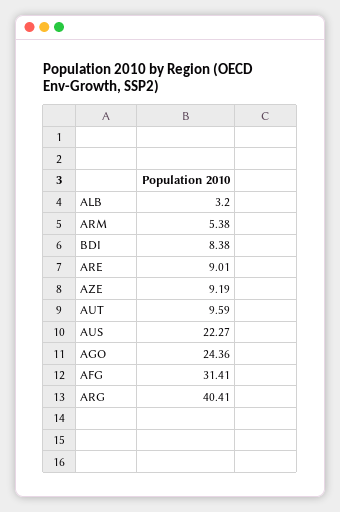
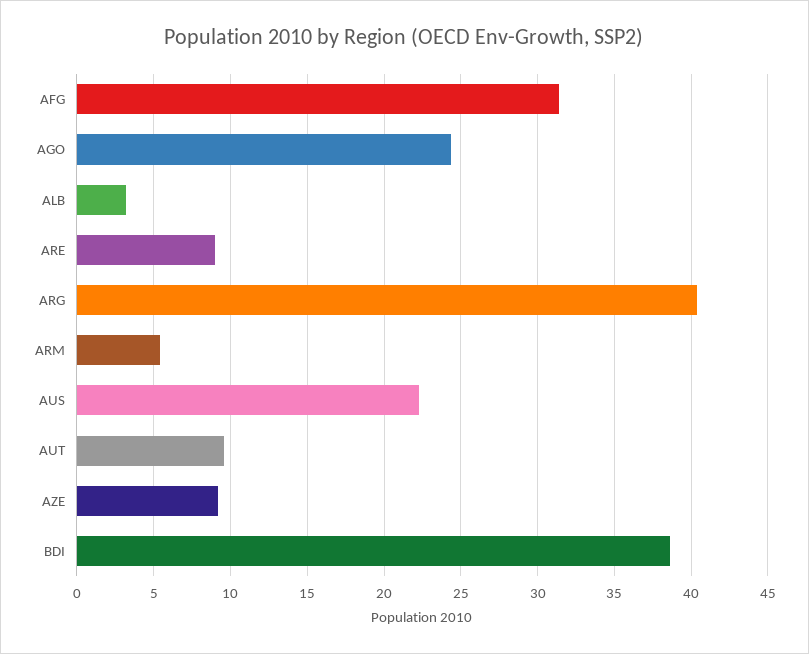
  {
    "ALB": 3.2,
    "ARM": 5.38,
-   "BDI": 8.38,
+   "BDI": 38.5,
    "ARE": 9.01,
    "AZE": 9.19,
    "AUT": 9.59,
    "AUS": 22.27,
    "AGO": 24.36,
    "AFG": 31.41,
    "ARG": 40.41
  }

